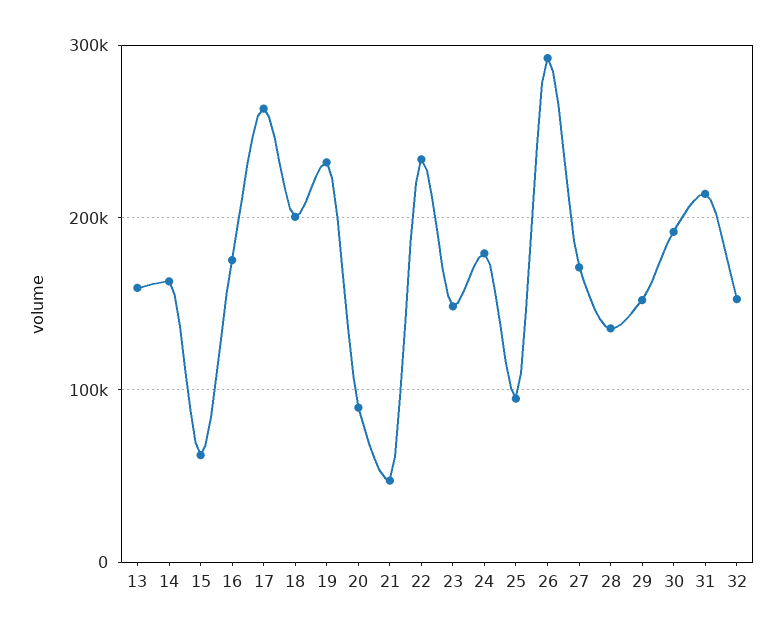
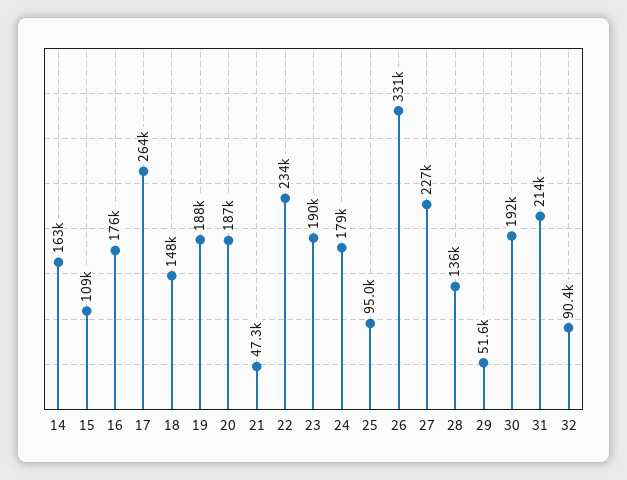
  {
-   "13": 160000,
    "14": 163000,
-   "15": 60000,
+   "15": 109000,
    "16": 176000,
    "17": 264000,
-   "18": 200000,
+   "18": 148000,
-   "19": 230000,
+   "19": 188000,
-   "20": 90000,
+   "20": 187000,
    "21": 47300,
    "22": 234000,
-   "23": 150000,
+   "23": 190000,
    "24": 179000,
    "25": 95000,
-   "26": 290000,
+   "26": 331000,
-   "27": 170000,
+   "27": 227000,
    "28": 136000,
-   "29": 150000,
+   "29": 51600,
    "30": 192000,
    "31": 214000,
-   "32": 150000
+   "32": 90400
  }

